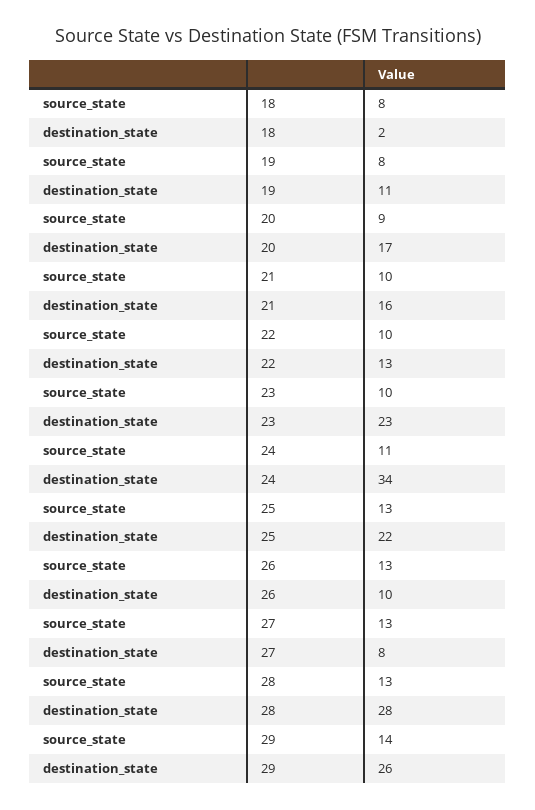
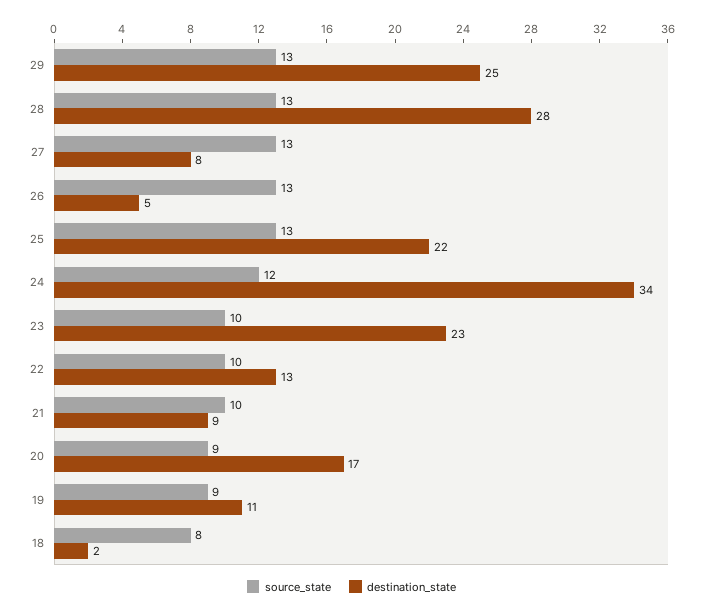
  {
    "source_state": {
      "18": 8,
-     "19": 8,
+     "19": 9,
      "20": 9,
      "21": 10,
      "22": 10,
      "23": 10,
-     "24": 11,
+     "24": 12,
      "25": 13,
      "26": 13,
      "27": 13,
      "28": 13,
-     "29": 14
+     "29": 13
    },
    "destination_state": {
      "18": 2,
      "19": 11,
      "20": 17,
-     "21": 16,
+     "21": 9,
      "22": 13,
      "23": 23,
      "24": 34,
      "25": 22,
-     "26": 10,
+     "26": 5,
      "27": 8,
      "28": 28,
-     "29": 26
+     "29": 25
    }
  }

